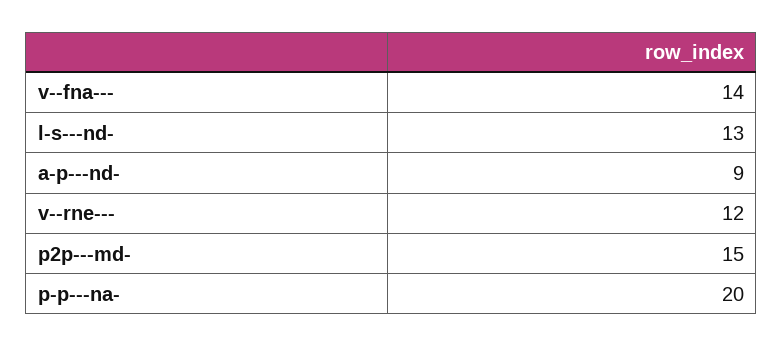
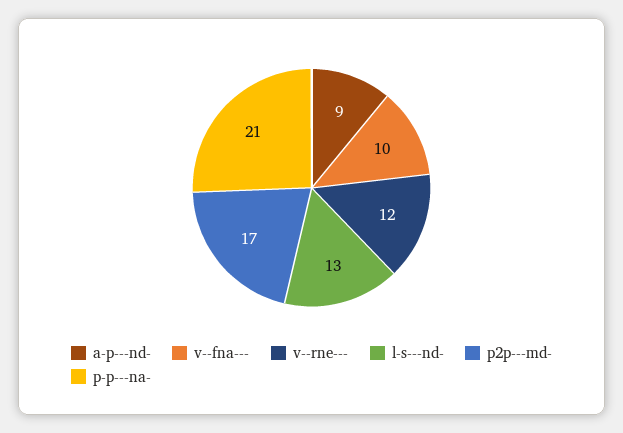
  {
-   "v--fna---": 14,
+   "v--fna---": 10,
    "l-s---nd-": 13,
    "a-p---nd-": 9,
    "v--rne---": 12,
-   "p2p---md-": 15,
+   "p2p---md-": 17,
-   "p-p---na-": 20
+   "p-p---na-": 21
  }

